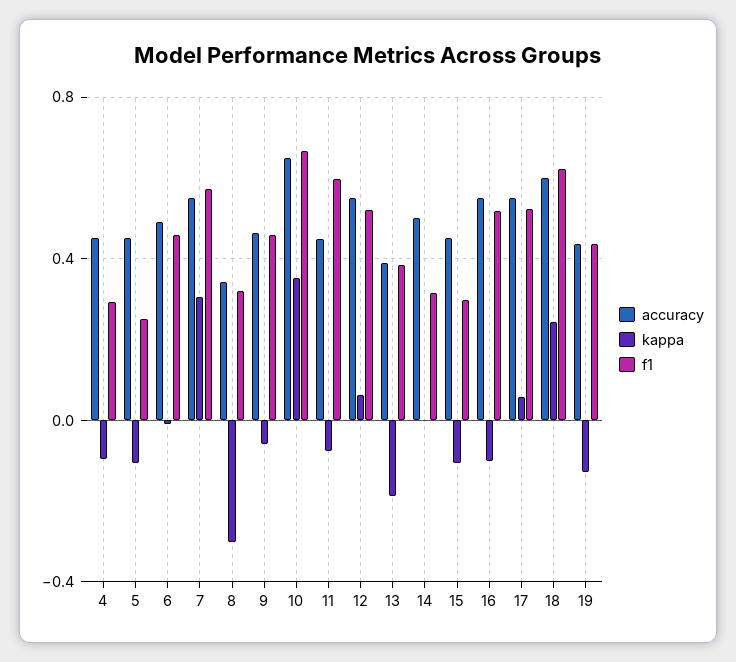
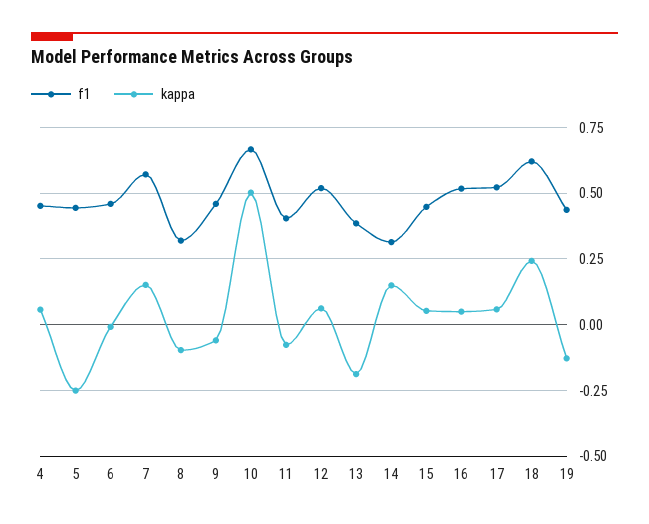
  {
-   "accuracy": {
-     "4": 0.45,
-     "5": 0.45,
-     "6": 0.5,
-     "7": 0.55,
-     "8": 0.35,
-     "9": 0.45,
-     "10": 0.65,
-     "11": 0.45,
-     "12": 0.55,
-     "13": 0.4,
-     "14": 0.5,
-     "15": 0.45,
-     "16": 0.55,
-     "17": 0.55,
-     "18": 0.6,
-     "19": 0.45
-   },
    "kappa": {
-     "4": -0.1,
+     "4": 0.05,
-     "5": -0.1,
+     "5": -0.25,
      "6": 0,
-     "7": 0.3,
+     "7": 0.15,
-     "8": -0.3,
+     "8": -0.1,
      "9": -0.05,
-     "10": 0.35,
+     "10": 0.5,
      "11": -0.075,
      "12": 0.075,
      "13": -0.2,
-     "14": 0,
+     "14": 0.15,
-     "15": -0.1,
+     "15": 0.05,
-     "16": -0.1,
+     "16": 0.05,
      "17": 0.05,
      "18": 0.25,
      "19": -0.125
    },
    "f1": {
-     "4": 0.3,
+     "4": 0.45,
-     "5": 0.25,
+     "5": 0.45,
      "6": 0.45,
      "7": 0.575,
      "8": 0.325,
      "9": 0.45,
      "10": 0.675,
-     "11": 0.6,
+     "11": 0.4,
      "12": 0.525,
      "13": 0.375,
      "14": 0.325,
-     "15": 0.3,
+     "15": 0.45,
      "16": 0.525,
      "17": 0.525,
      "18": 0.625,
      "19": 0.425
    }
  }

